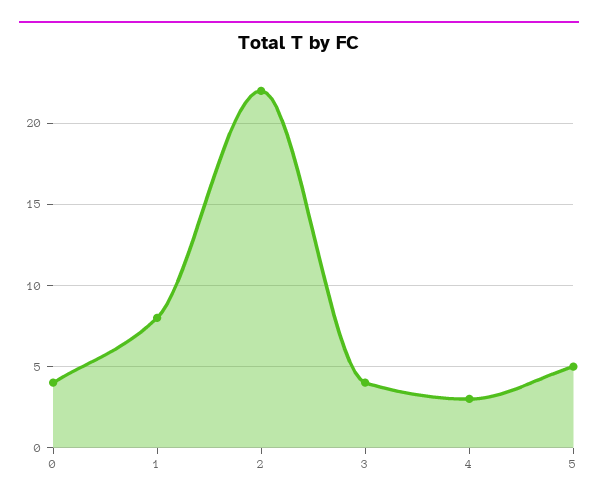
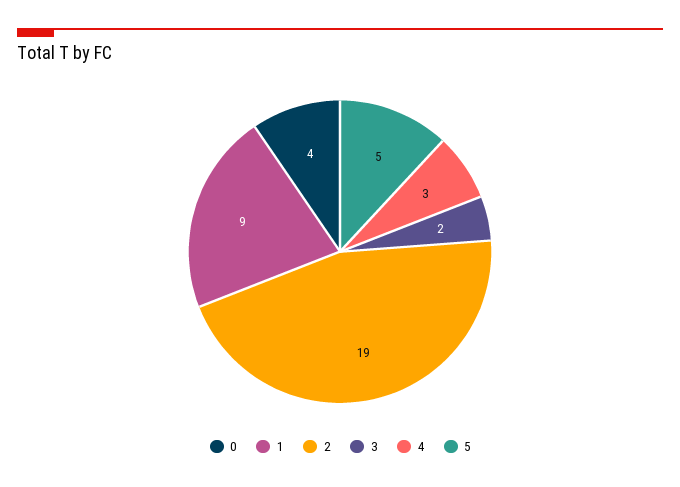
  {
    "0": 4,
-   "1": 8,
+   "1": 9,
-   "2": 22,
+   "2": 19,
-   "3": 4,
+   "3": 2,
    "4": 3,
    "5": 5
  }

